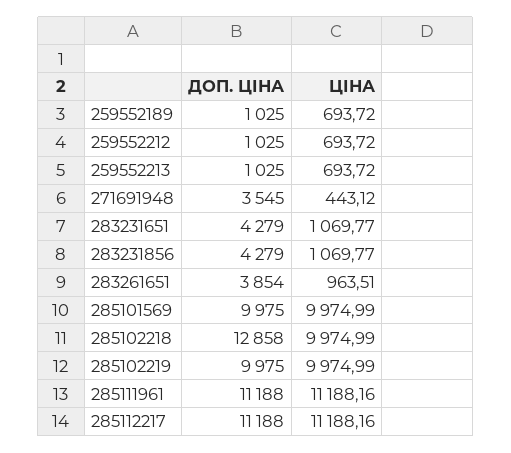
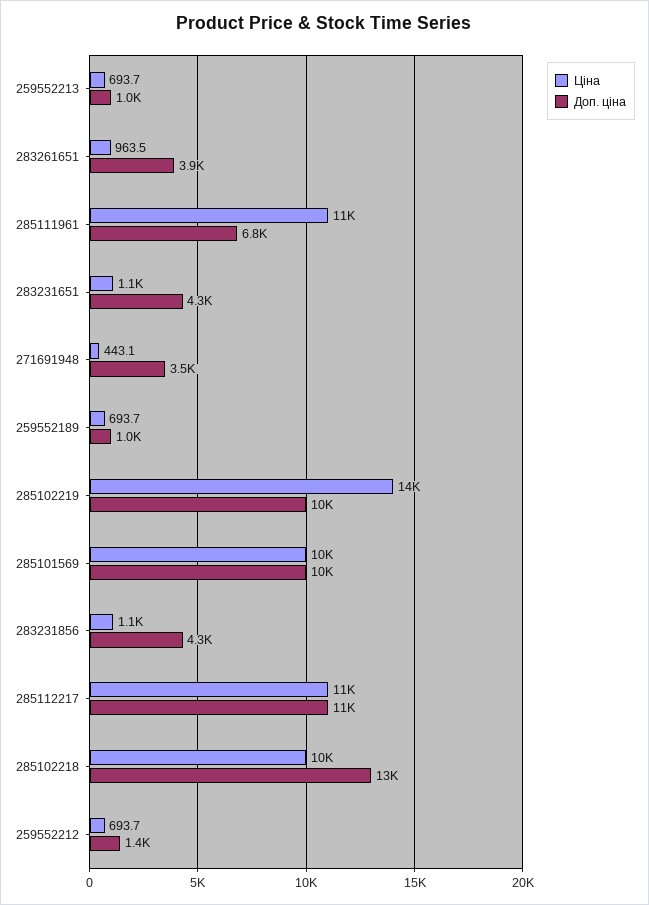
  {
    "ДОП. ЦІНА": {
      "259552189": 1025,
-     "259552212": 1025,
+     "259552212": 1400,
      "259552213": 1025,
      "271691948": 3545,
      "283231651": 4279,
      "283231856": 4279,
      "283261651": 3854,
      "285101569": 9975,
      "285102218": 12858,
      "285102219": 9975,
-     "285111961": 11188,
+     "285111961": 6800,
      "285112217": 11188
    },
    "ЦІНА": {
      "259552189": 693.72,
      "259552212": 693.72,
      "259552213": 693.72,
      "271691948": 443.12,
      "283231651": 1069.77,
      "283231856": 1069.77,
      "283261651": 963.51,
      "285101569": 9974.99,
      "285102218": 9974.99,
-     "285102219": 9974.99,
+     "285102219": 14000,
      "285111961": 11188.16,
      "285112217": 11188.16
    }
  }

